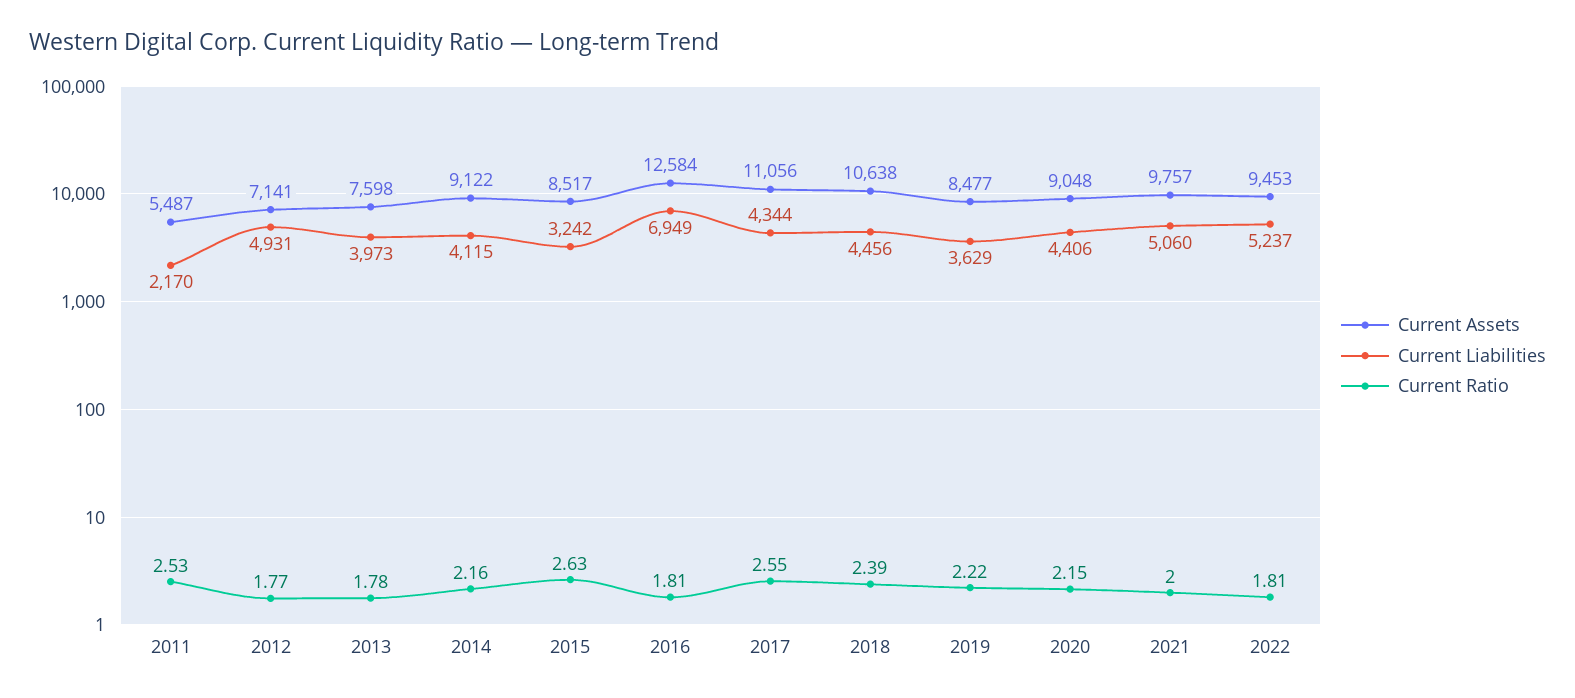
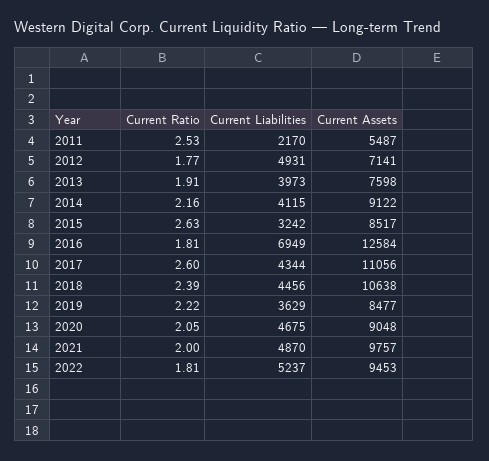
  {
    "Current Assets": {
      "2011": 5487,
      "2012": 7141,
      "2013": 7598,
      "2014": 9122,
      "2015": 8517,
      "2016": 12584,
      "2017": 11056,
      "2018": 10638,
      "2019": 8477,
      "2020": 9048,
      "2021": 9757,
      "2022": 9453
    },
    "Current Liabilities": {
      "2011": 2170,
      "2012": 4931,
      "2013": 3973,
      "2014": 4115,
      "2015": 3242,
      "2016": 6949,
      "2017": 4344,
      "2018": 4456,
      "2019": 3629,
-     "2020": 4406,
+     "2020": 4675,
-     "2021": 5060,
+     "2021": 4870,
      "2022": 5237
    },
    "Current Ratio": {
      "2011": 2.53,
      "2012": 1.77,
-     "2013": 1.78,
+     "2013": 1.91,
      "2014": 2.16,
      "2015": 2.63,
      "2016": 1.81,
-     "2017": 2.55,
+     "2017": 2.6,
      "2018": 2.39,
      "2019": 2.22,
-     "2020": 2.15,
+     "2020": 2.05,
      "2021": 2,
      "2022": 1.81
    }
  }

